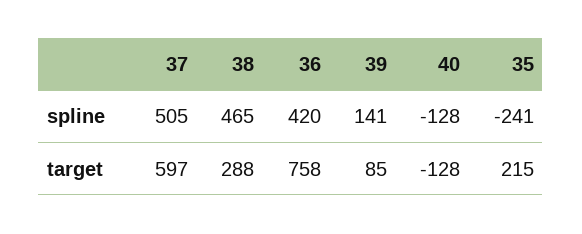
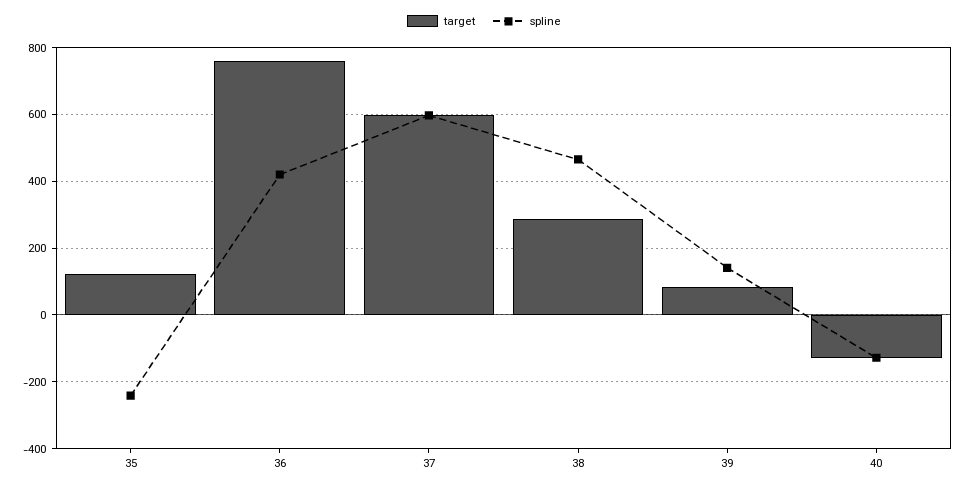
  {
    "spline": {
-     "37": 505,
+     "37": 600,
      "38": 465,
      "36": 420,
      "39": 141,
      "40": -128,
      "35": -241
    },
    "target": {
      "37": 597,
      "38": 288,
      "36": 758,
      "39": 85,
      "40": -128,
-     "35": 215
+     "35": 120
    }
  }

